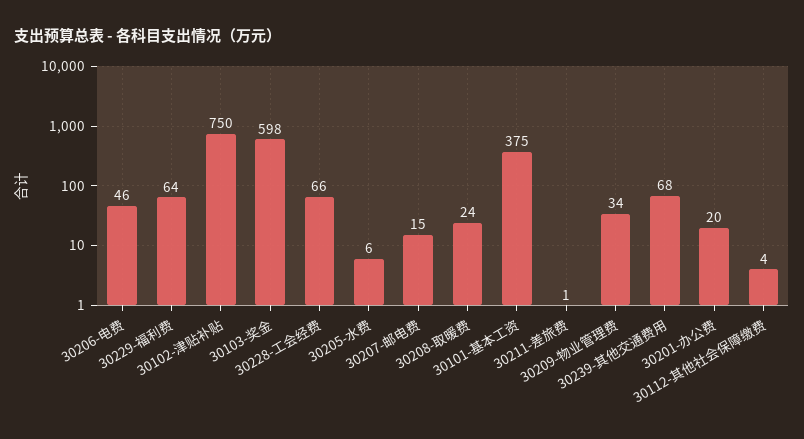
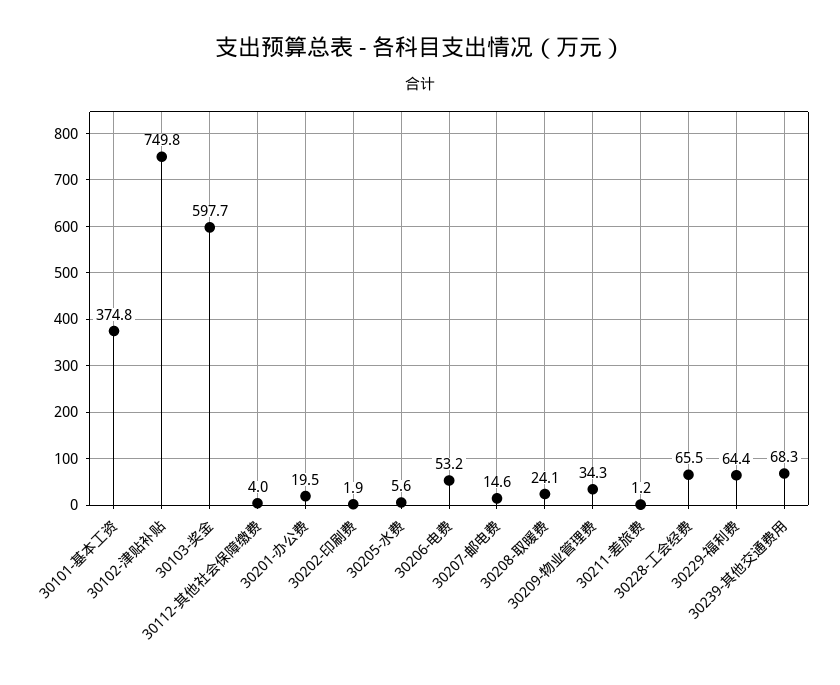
  {
-   "30206-电费": 46,
+   "30206-电费": 53.2,
    "30229-福利费": 64.4,
    "30102-津贴补贴": 749.8,
    "30103-奖金": 597.7,
    "30228-工会经费": 65.5,
    "30205-水费": 5.6,
    "30207-邮电费": 14.6,
    "30208-取暖费": 24.1,
    "30101-基本工资": 374.8,
    "30211-差旅费": 1.2,
    "30209-物业管理费": 34.3,
    "30239-其他交通费用": 68.3,
    "30201-办公费": 19.5,
-   "30112-其他社会保障缴费": 4
+   "30112-其他社会保障缴费": 4,
+   "30202-印刷费": 1.9
  }

